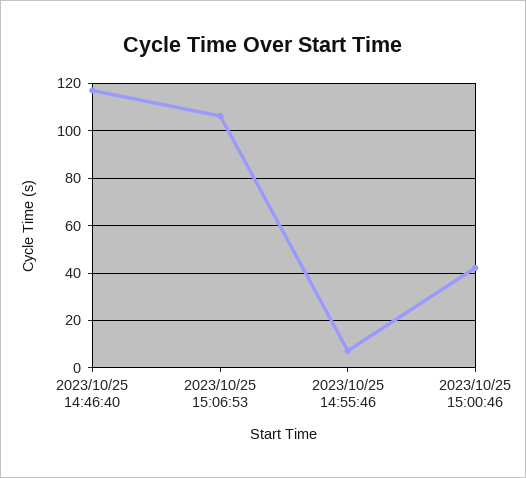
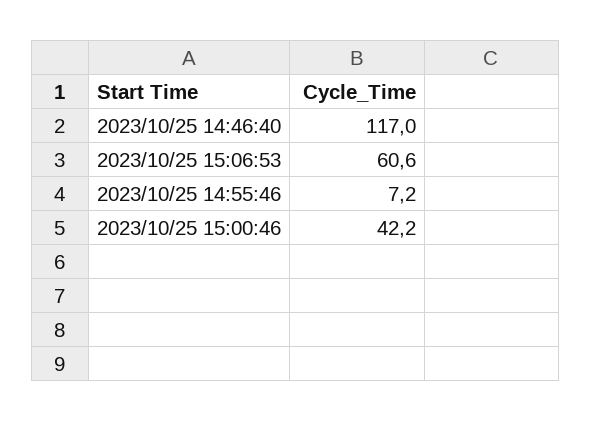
  {
    "2023/10/25 14:46:40": 117,
-   "2023/10/25 15:06:53": 105,
+   "2023/10/25 15:06:53": 60.6,
    "2023/10/25 14:55:46": 7.2,
    "2023/10/25 15:00:46": 42.2
  }

